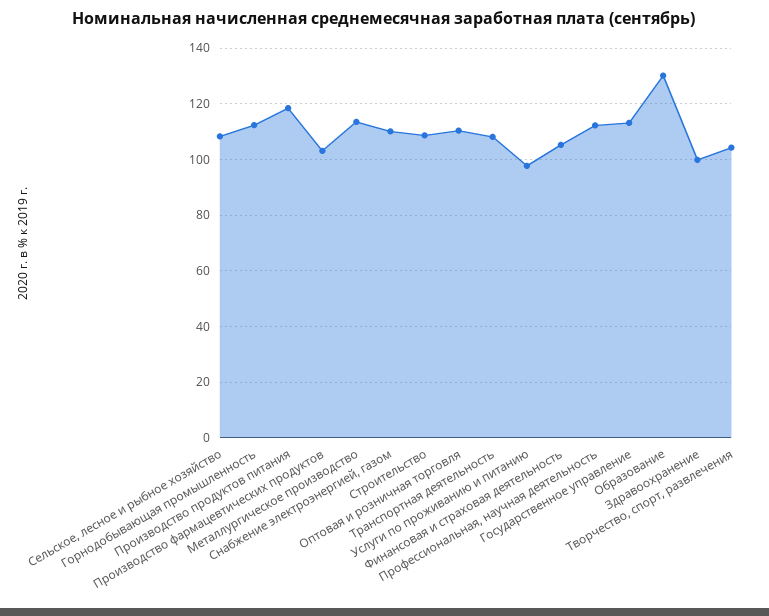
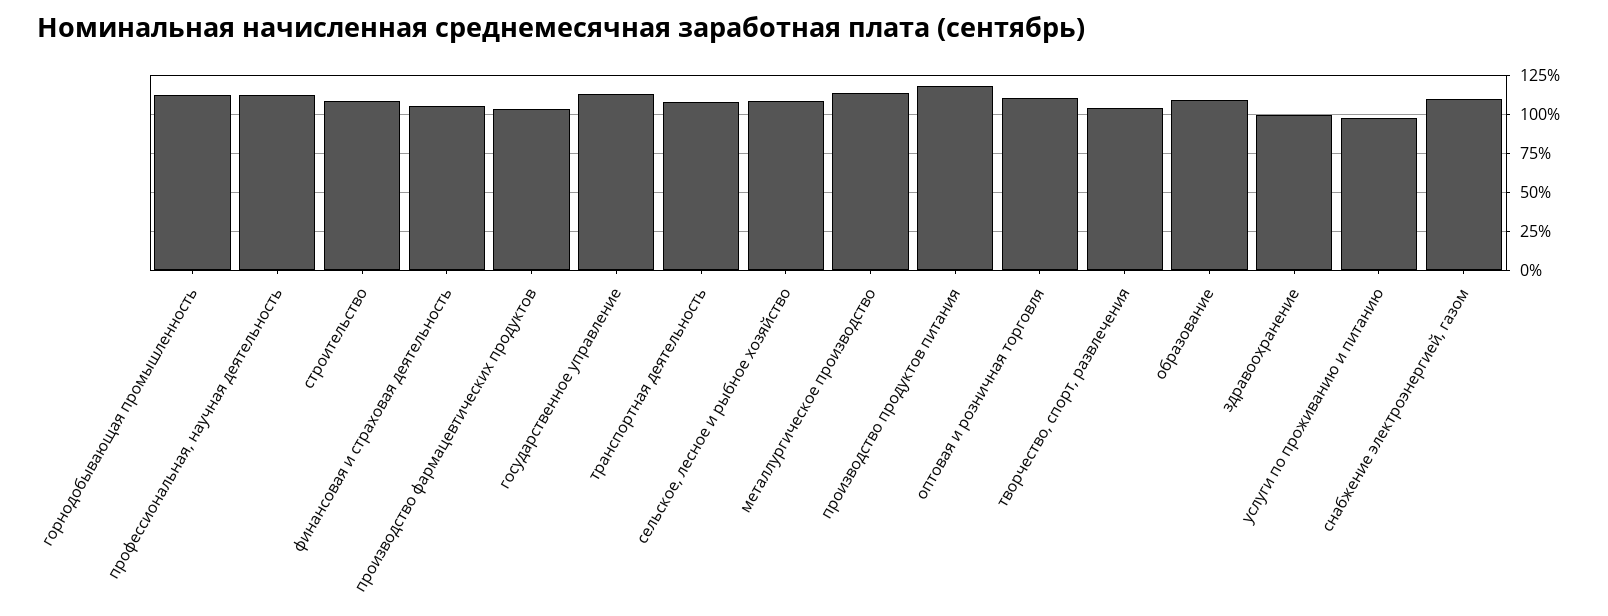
  {
    "Сельское, лесное и рыбное хозяйство": 107.5,
    "Горнодобывающая промышленность": 112.5,
    "Производство продуктов питания": 117.5,
    "Производство фармацевтических продуктов": 102.5,
    "Металлургическое производство": 112.5,
    "Снабжение электроэнергией, газом": 110,
    "Строительство": 107.5,
    "Оптовая и розничная торговля": 110,
    "Транспортная деятельность": 107.5,
    "Услуги по проживанию и питанию": 97.5,
    "Финансовая и страховая деятельность": 105,
    "Профессиональная, научная деятельность": 112.5,
    "Государственное управление": 112.5,
-   "Образование": 130,
+   "Образование": 110,
    "Здравоохранение": 100,
    "Творчество, спорт, развлечения": 105
  }

